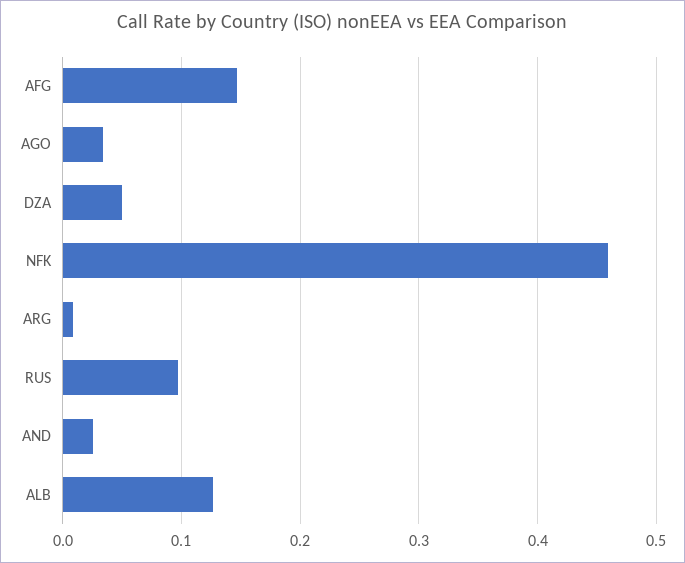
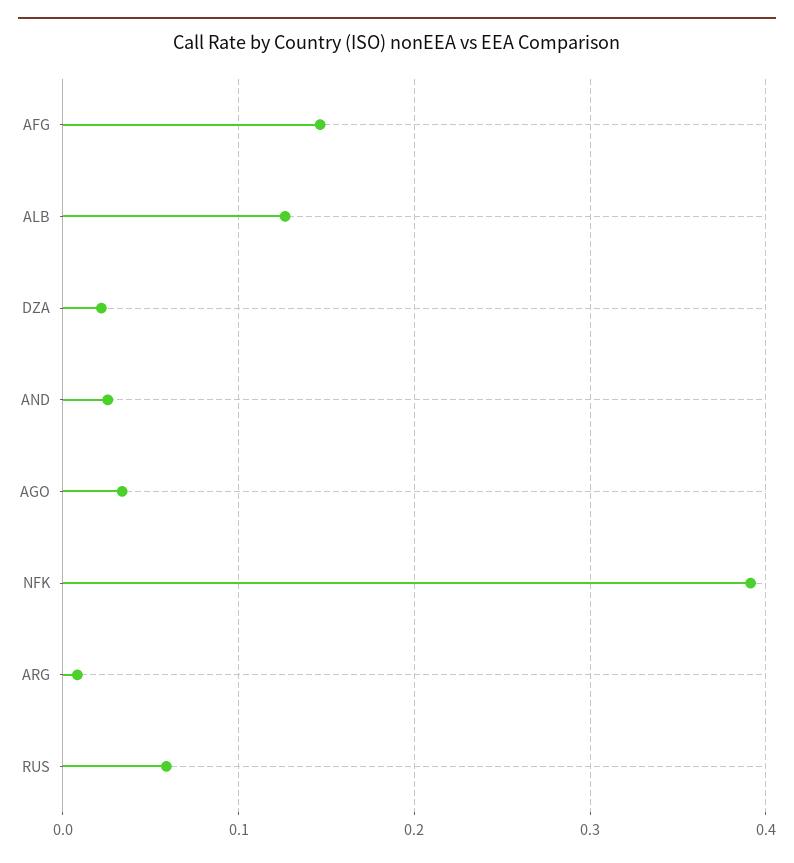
  {
    "AFG": 0.15,
    "AGO": 0.03,
-   "DZA": 0.05,
+   "DZA": 0.02,
-   "NFK": 0.46,
+   "NFK": 0.39,
    "ARG": 0.01,
-   "RUS": 0.1,
+   "RUS": 0.06,
    "AND": 0.03,
    "ALB": 0.13
  }

